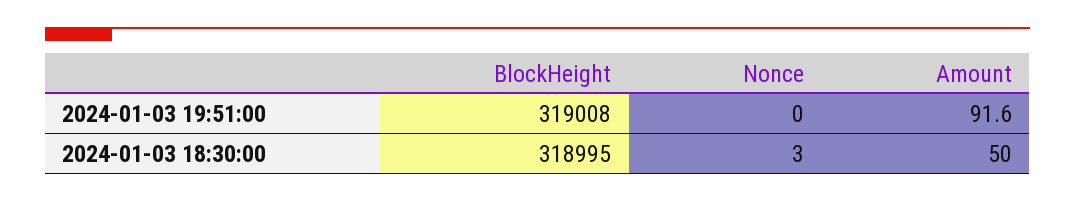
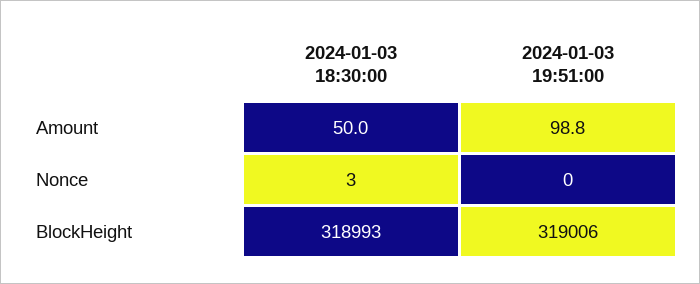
  {
    "BlockHeight": {
-     "2024-01-03 19:51:00": 319008,
+     "2024-01-03 19:51:00": 319006,
-     "2024-01-03 18:30:00": 318995
+     "2024-01-03 18:30:00": 318993
    },
    "Nonce": {
      "2024-01-03 19:51:00": 0,
      "2024-01-03 18:30:00": 3
    },
    "Amount": {
-     "2024-01-03 19:51:00": 91.6,
+     "2024-01-03 19:51:00": 98.8,
      "2024-01-03 18:30:00": 50
    }
  }

